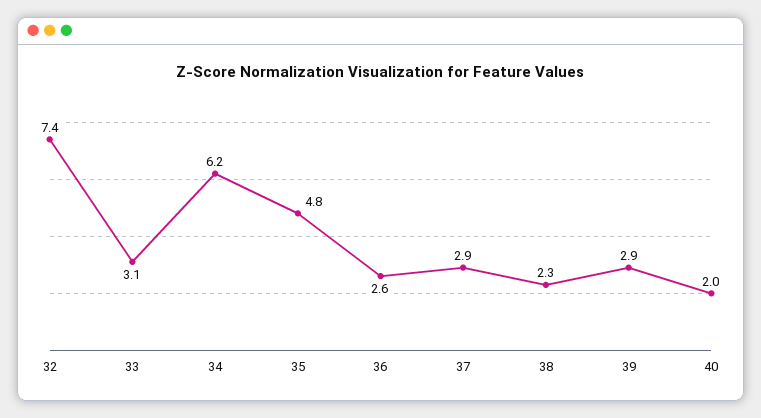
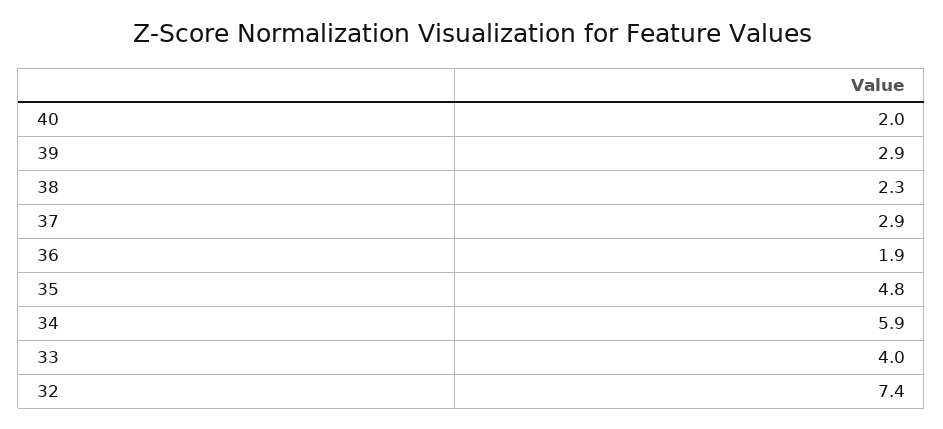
  {
    "32": 7.4,
-   "33": 3.1,
+   "33": 4,
-   "34": 6.2,
+   "34": 5.9,
    "35": 4.8,
-   "36": 2.6,
+   "36": 1.9,
    "37": 2.9,
    "38": 2.3,
    "39": 2.9,
    "40": 2
  }

